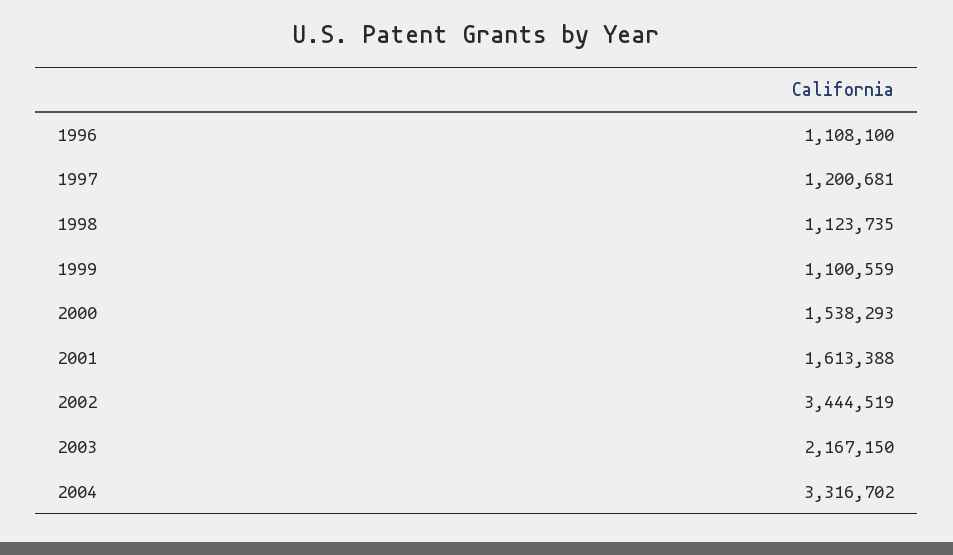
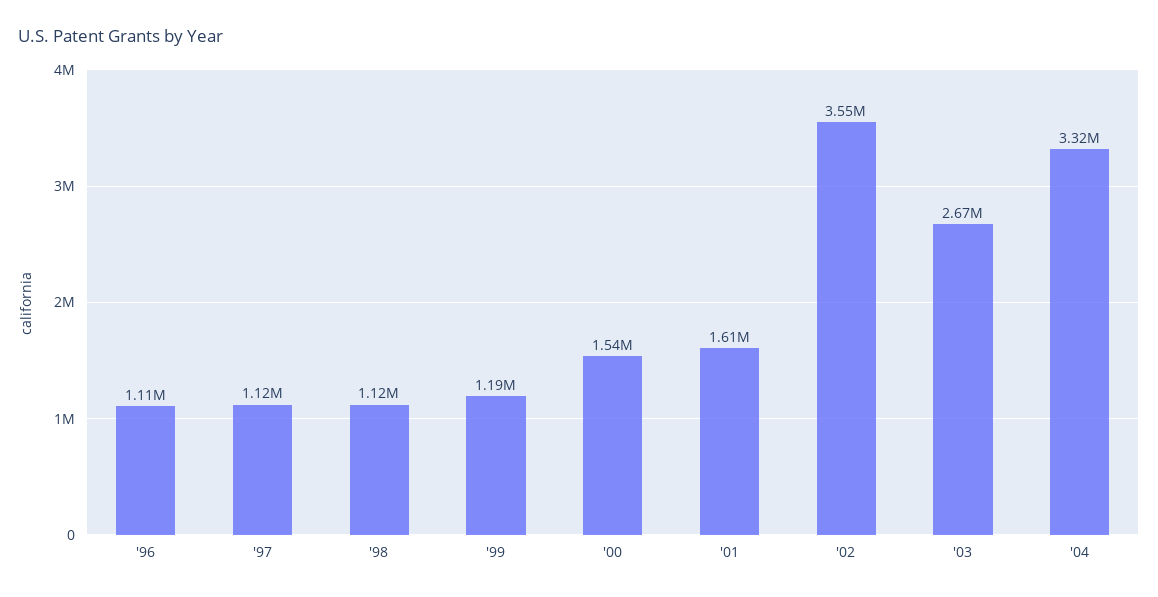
  {
    "1996": 1108100,
-   "1997": 1200681,
+   "1997": 1120000,
    "1998": 1123735,
-   "1999": 1100559,
+   "1999": 1190000,
    "2000": 1538293,
    "2001": 1613388,
-   "2002": 3444519,
+   "2002": 3550000,
-   "2003": 2167150,
+   "2003": 2670000,
    "2004": 3316702
  }

